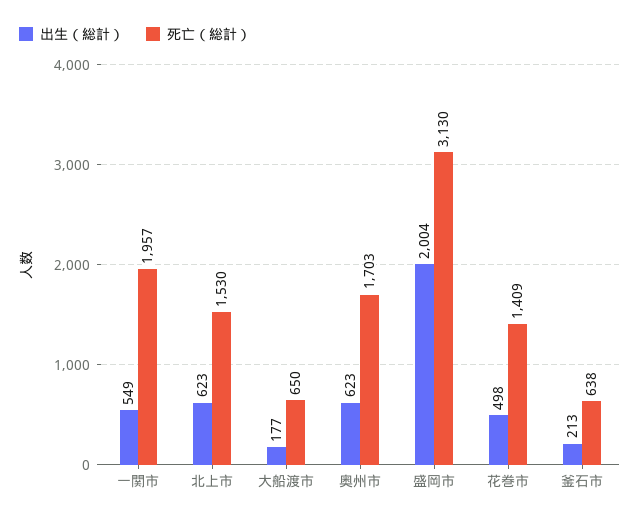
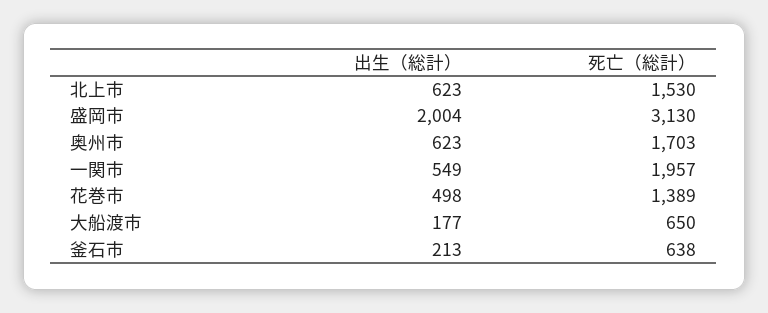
  {
    "出生（総計）": {
      "一関市": 549,
      "北上市": 623,
      "大船渡市": 177,
      "奥州市": 623,
      "盛岡市": 2004,
      "花巻市": 498,
      "釜石市": 213
    },
    "死亡（総計）": {
      "一関市": 1957,
      "北上市": 1530,
      "大船渡市": 650,
      "奥州市": 1703,
      "盛岡市": 3130,
-     "花巻市": 1409,
+     "花巻市": 1389,
      "釜石市": 638
    }
  }

